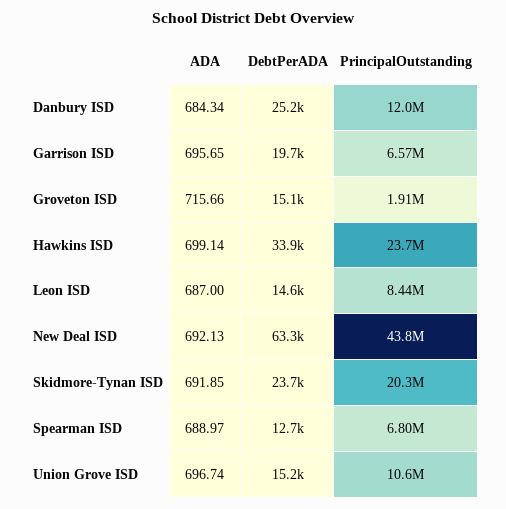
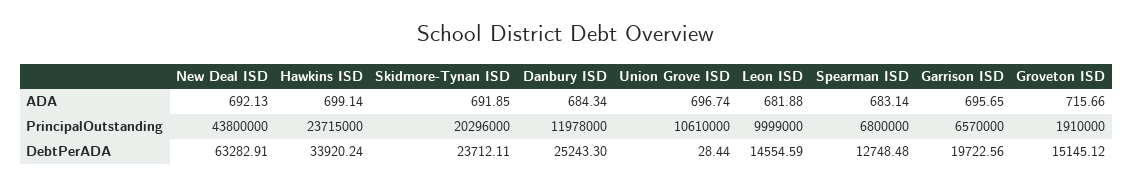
  {
    "ADA": {
      "Danbury ISD": 684.34,
      "Garrison ISD": 695.65,
      "Groveton ISD": 715.66,
      "Hawkins ISD": 699.14,
-     "Leon ISD": 687,
+     "Leon ISD": 681.88,
      "New Deal ISD": 692.13,
      "Skidmore-Tynan ISD": 691.85,
-     "Spearman ISD": 688.97,
+     "Spearman ISD": 683.14,
      "Union Grove ISD": 696.74
    },
    "DebtPerADA": {
      "Danbury ISD": 25243.3,
      "Garrison ISD": 19722.56,
      "Groveton ISD": 15145.12,
      "Hawkins ISD": 33920.24,
      "Leon ISD": 14554.59,
      "New Deal ISD": 63282.91,
      "Skidmore-Tynan ISD": 23712.11,
      "Spearman ISD": 12748.48,
-     "Union Grove ISD": 15200
+     "Union Grove ISD": 28.44
    },
    "PrincipalOutstanding": {
      "Danbury ISD": 11978000,
      "Garrison ISD": 6570000,
      "Groveton ISD": 1910000,
      "Hawkins ISD": 23715000,
-     "Leon ISD": 8440000,
+     "Leon ISD": 9999000,
      "New Deal ISD": 43800000,
      "Skidmore-Tynan ISD": 20296000,
      "Spearman ISD": 6800000,
      "Union Grove ISD": 10610000
    }
  }

